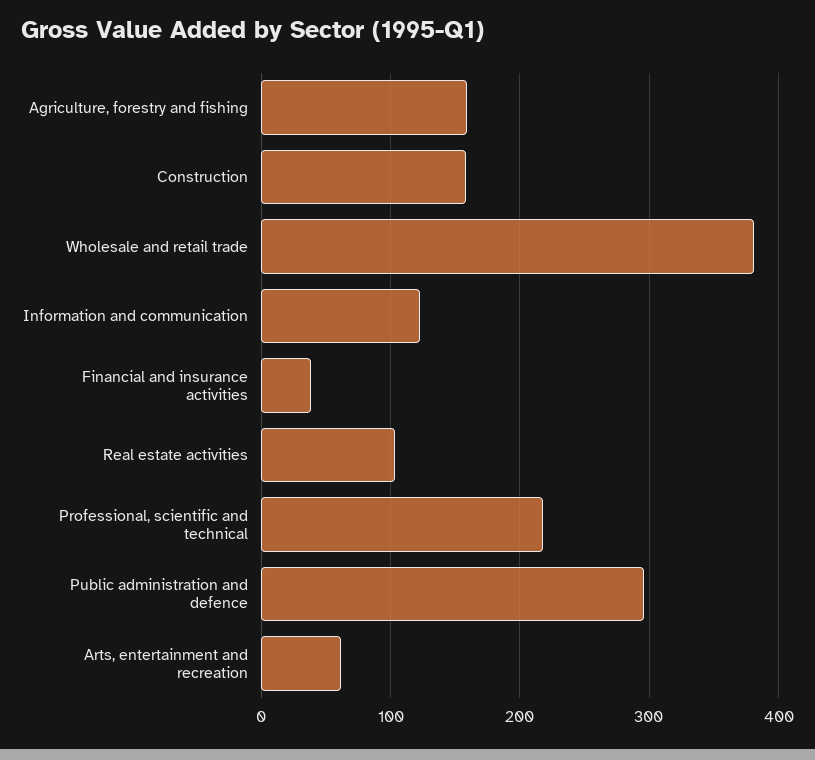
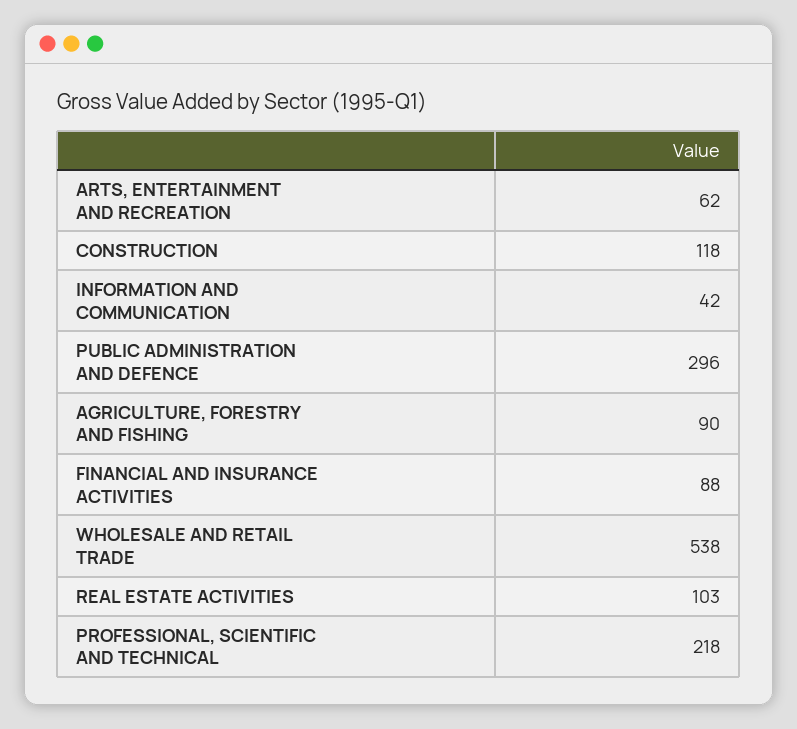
  {
-   "Agriculture, forestry and fishing": 160,
+   "Agriculture, forestry and fishing": 90,
-   "Construction": 160,
+   "Construction": 118,
-   "Wholesale and retail trade": 380,
+   "Wholesale and retail trade": 538,
-   "Information and communication": 120,
+   "Information and communication": 42,
-   "Financial and insurance activities": 40,
+   "Financial and insurance activities": 88,
    "Real estate activities": 103,
    "Professional, scientific and technical": 218,
    "Public administration and defence": 296,
    "Arts, entertainment and recreation": 62
  }

